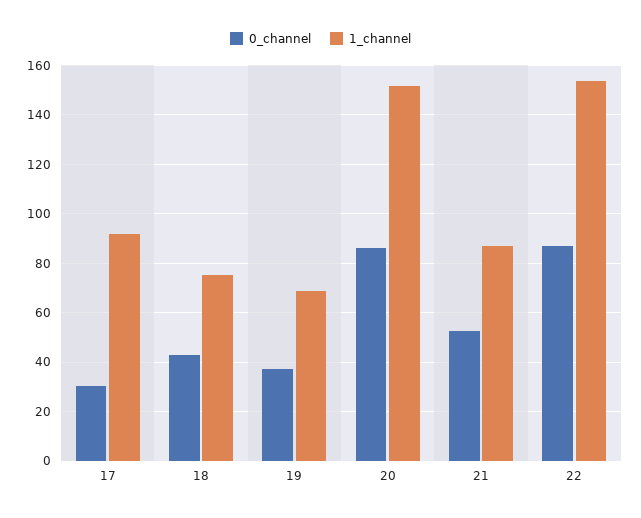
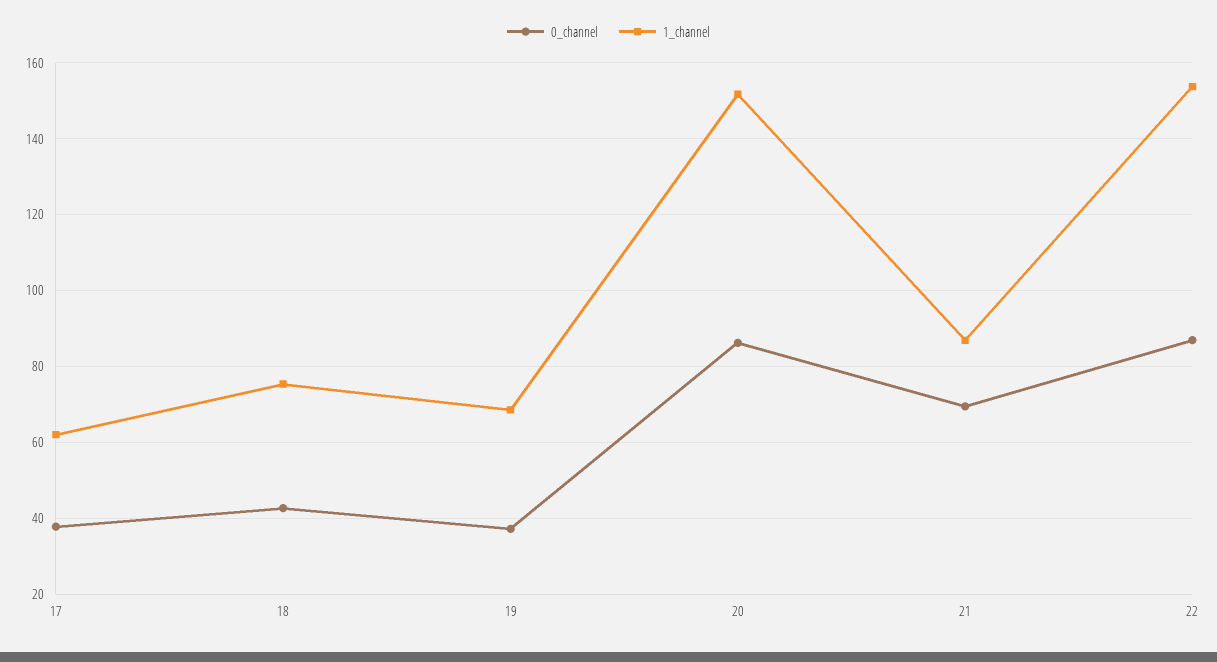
  {
    "0_channel": {
-     "17": 30,
+     "17": 38,
      "18": 42,
      "19": 38,
      "20": 86,
-     "21": 52.5,
+     "21": 70,
      "22": 86
    },
    "1_channel": {
-     "17": 92.5,
+     "17": 62,
      "18": 76,
      "19": 68,
      "20": 152,
      "21": 86,
      "22": 154
    }
  }

